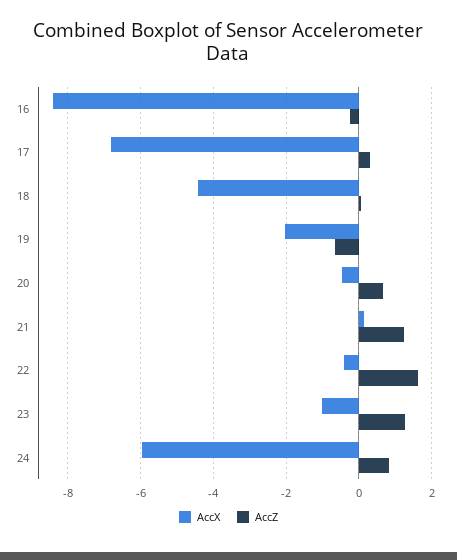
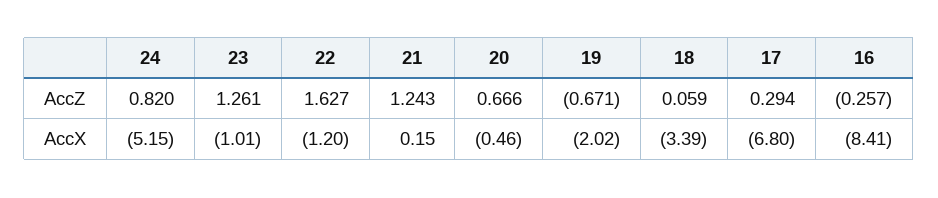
  {
    "AccX": {
      "16": -8.41,
      "17": -6.8,
-     "18": -4.4,
+     "18": -3.39,
      "19": -2.02,
      "20": -0.46,
      "21": 0.15,
-     "22": -0.4,
+     "22": -1.2,
      "23": -1.01,
-     "24": -6
+     "24": -5.15
    },
    "AccZ": {
      "16": -0.257,
      "17": 0.294,
      "18": 0.059,
      "19": -0.671,
      "20": 0.666,
      "21": 1.243,
      "22": 1.627,
      "23": 1.261,
      "24": 0.82
    }
  }

